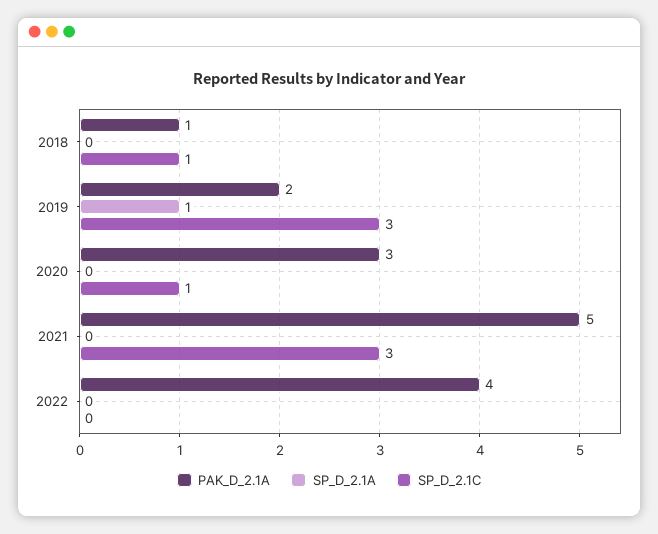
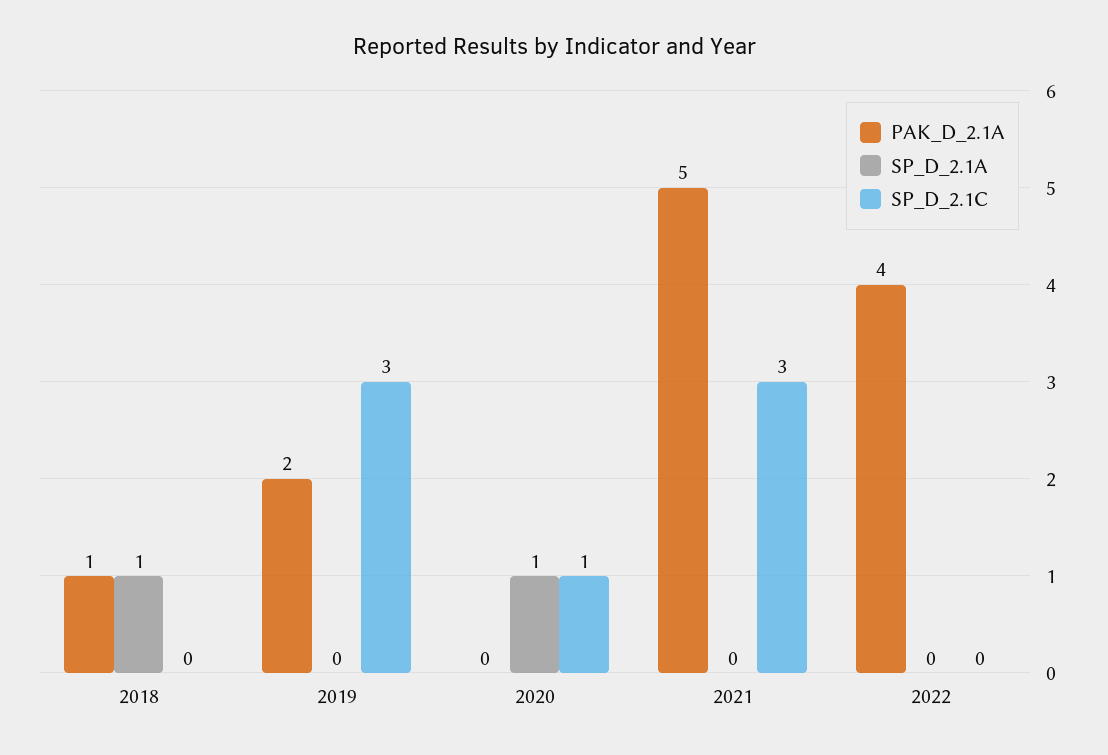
  {
    "PAK_D_2.1A": {
      "2018": 1,
      "2019": 2,
-     "2020": 3,
+     "2020": 0,
      "2021": 5,
      "2022": 4
    },
    "SP_D_2.1A": {
-     "2018": 0,
+     "2018": 1,
-     "2019": 1,
+     "2019": 0,
-     "2020": 0,
+     "2020": 1,
      "2021": 0,
      "2022": 0
    },
    "SP_D_2.1C": {
-     "2018": 1,
+     "2018": 0,
      "2019": 3,
      "2020": 1,
      "2021": 3,
      "2022": 0
    }
  }

